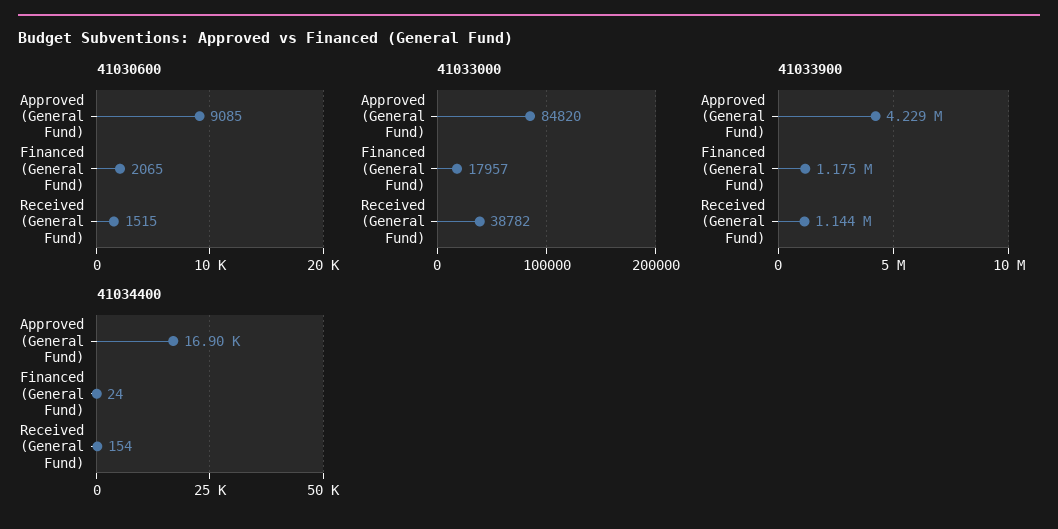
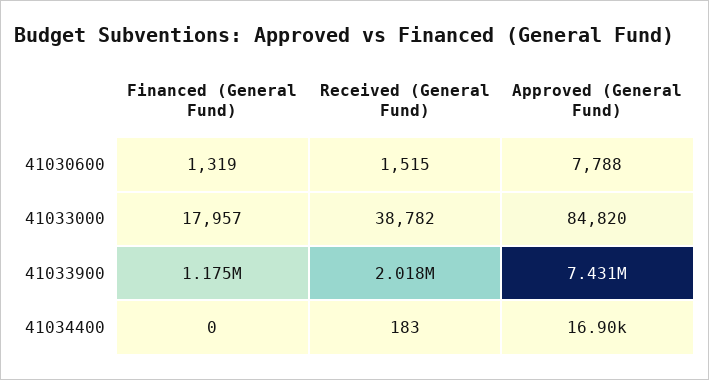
  {
    "41030600": {
-     "Approved (General Fund)": 9085,
+     "Approved (General Fund)": 7788,
-     "Financed (General Fund)": 2065,
+     "Financed (General Fund)": 1319,
      "Received (General Fund)": 1515
    },
    "41033000": {
      "Approved (General Fund)": 84820,
      "Financed (General Fund)": 17957,
      "Received (General Fund)": 38782
    },
    "41033900": {
-     "Approved (General Fund)": 4229000,
+     "Approved (General Fund)": 7431000,
      "Financed (General Fund)": 1175000,
-     "Received (General Fund)": 1144000
+     "Received (General Fund)": 2018000
    },
    "41034400": {
      "Approved (General Fund)": 16900,
-     "Financed (General Fund)": 24,
+     "Financed (General Fund)": 0,
-     "Received (General Fund)": 154
+     "Received (General Fund)": 183
    }
  }

